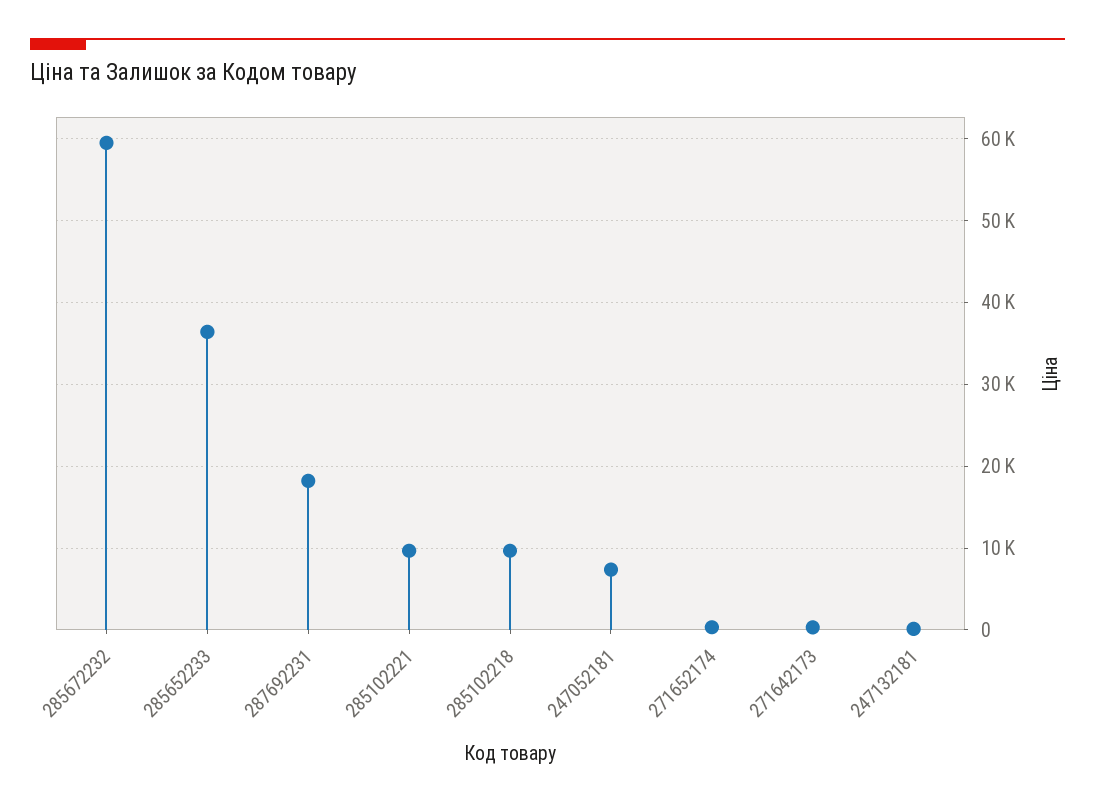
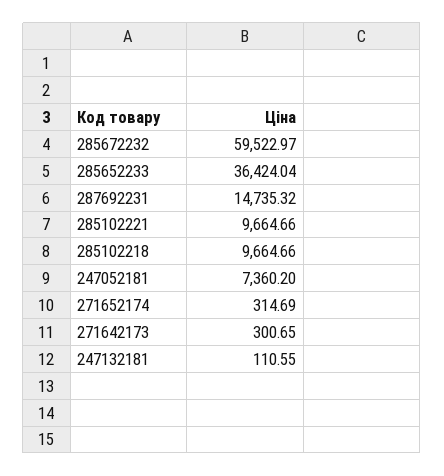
  {
    "285672232": 59522.97,
    "285652233": 36424.04,
-   "287692231": 18000,
+   "287692231": 14735.32,
    "285102221": 9664.66,
    "285102218": 9664.66,
    "247052181": 7360.2,
    "271652174": 314.69,
    "271642173": 300.65,
    "247132181": 110.55
  }

